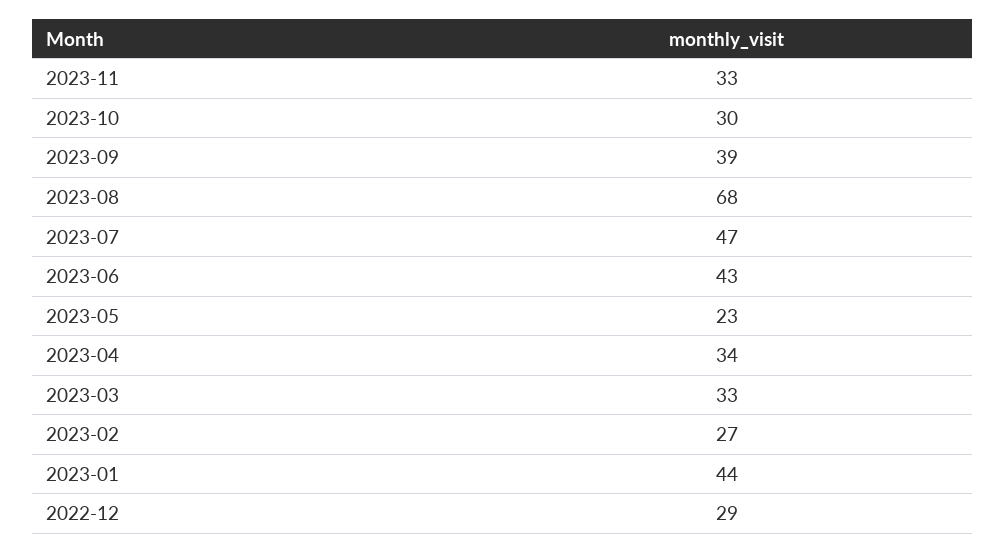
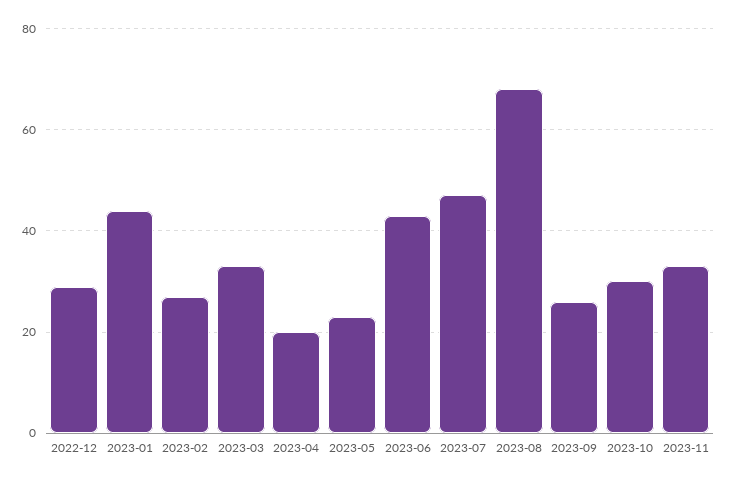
  {
    "2023-11": 33,
    "2023-10": 30,
-   "2023-09": 39,
+   "2023-09": 25,
    "2023-08": 68,
    "2023-07": 47,
    "2023-06": 43,
    "2023-05": 23,
-   "2023-04": 34,
+   "2023-04": 20,
    "2023-03": 33,
    "2023-02": 27,
    "2023-01": 44,
    "2022-12": 29
  }

